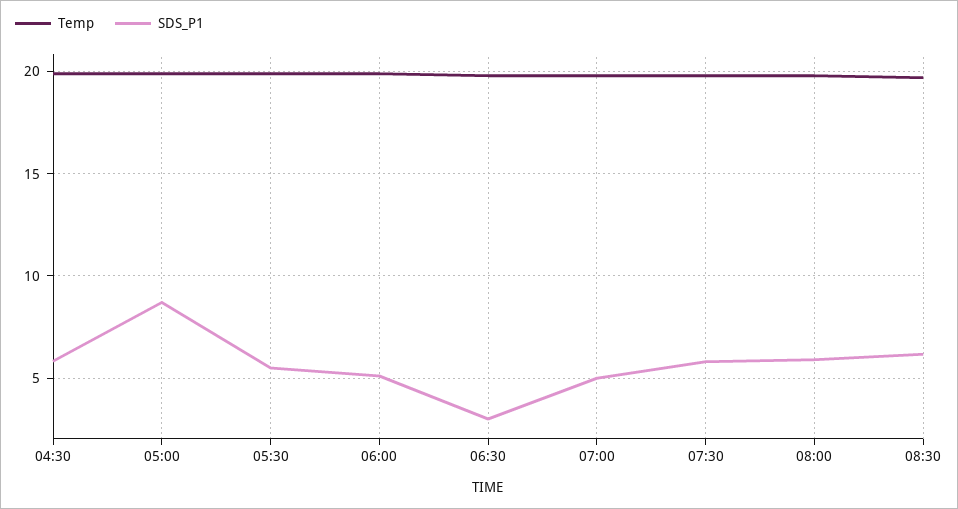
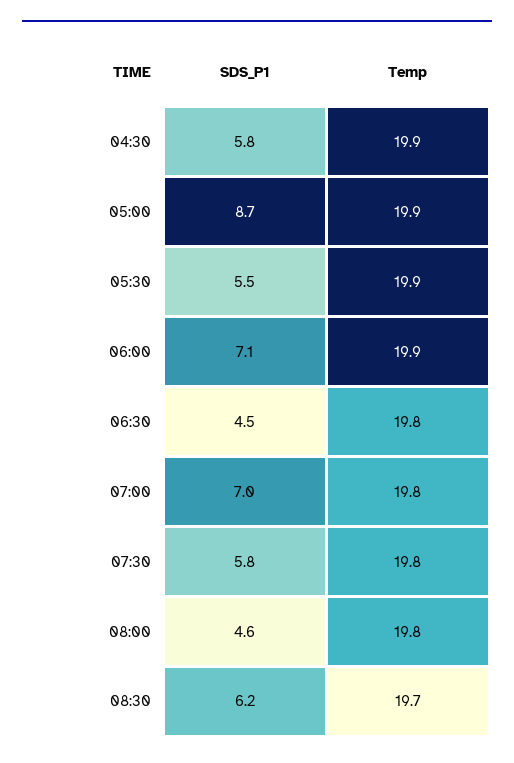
  {
    "Temp": {
      "04:30": 19.9,
      "05:00": 19.9,
      "05:30": 19.9,
      "06:00": 19.9,
      "06:30": 19.8,
      "07:00": 19.8,
      "07:30": 19.8,
      "08:00": 19.8,
      "08:30": 19.7
    },
    "SDS_P1": {
      "04:30": 5.8,
      "05:00": 8.7,
      "05:30": 5.5,
-     "06:00": 5,
+     "06:00": 7.1,
-     "06:30": 3,
+     "06:30": 4.5,
-     "07:00": 5,
+     "07:00": 7,
      "07:30": 5.8,
-     "08:00": 6,
+     "08:00": 4.6,
      "08:30": 6.2
    }
  }

